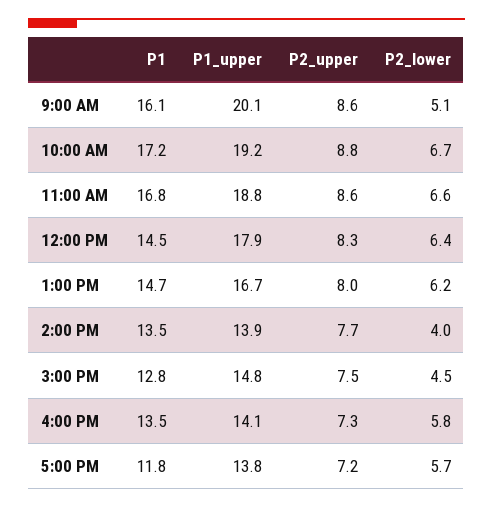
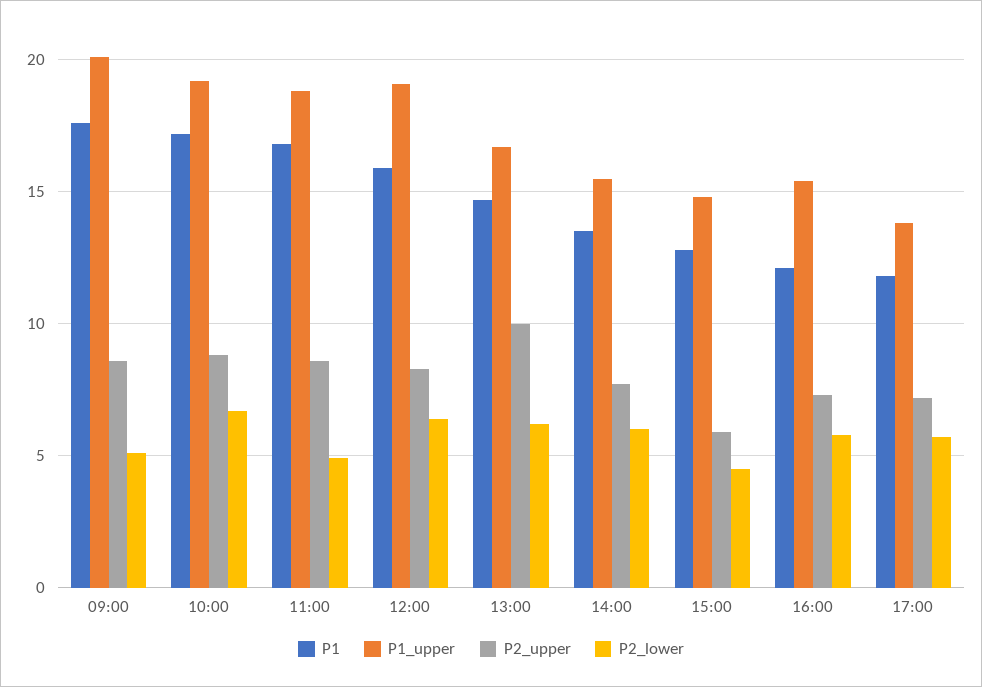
  {
    "P1": {
-     "9:00 AM": 16.1,
+     "9:00 AM": 17.5,
      "10:00 AM": 17.2,
      "11:00 AM": 16.8,
-     "12:00 PM": 14.5,
+     "12:00 PM": 16,
      "1:00 PM": 14.7,
      "2:00 PM": 13.5,
      "3:00 PM": 12.8,
-     "4:00 PM": 13.5,
+     "4:00 PM": 12,
      "5:00 PM": 11.8
    },
    "P1_upper": {
      "9:00 AM": 20.1,
      "10:00 AM": 19.2,
      "11:00 AM": 18.8,
-     "12:00 PM": 17.9,
+     "12:00 PM": 19,
      "1:00 PM": 16.7,
-     "2:00 PM": 13.9,
+     "2:00 PM": 15.5,
      "3:00 PM": 14.8,
-     "4:00 PM": 14.1,
+     "4:00 PM": 15.5,
      "5:00 PM": 13.8
    },
    "P2_upper": {
      "9:00 AM": 8.6,
      "10:00 AM": 8.8,
      "11:00 AM": 8.6,
      "12:00 PM": 8.3,
-     "1:00 PM": 8,
+     "1:00 PM": 10,
      "2:00 PM": 7.7,
-     "3:00 PM": 7.5,
+     "3:00 PM": 6,
      "4:00 PM": 7.3,
      "5:00 PM": 7.2
    },
    "P2_lower": {
      "9:00 AM": 5.1,
      "10:00 AM": 6.7,
-     "11:00 AM": 6.6,
+     "11:00 AM": 5,
      "12:00 PM": 6.4,
      "1:00 PM": 6.2,
-     "2:00 PM": 4,
+     "2:00 PM": 6,
      "3:00 PM": 4.5,
      "4:00 PM": 5.8,
      "5:00 PM": 5.7
    }
  }

